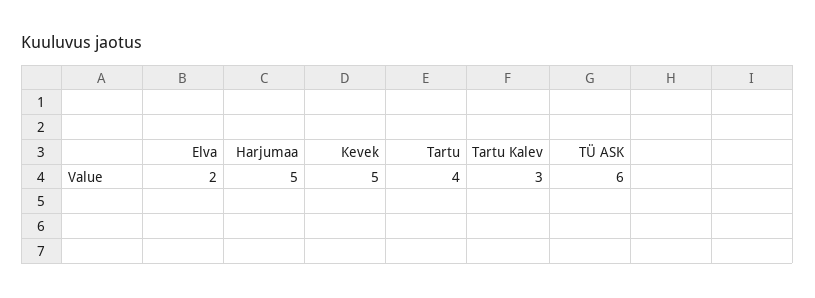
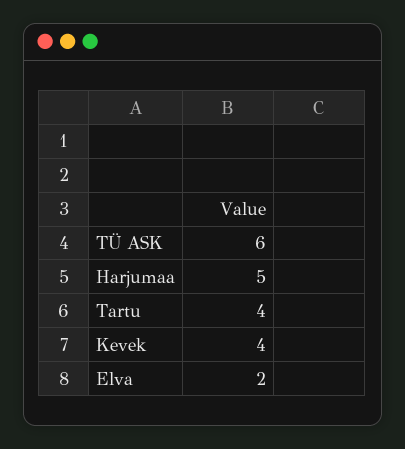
  {
    "Elva": 2,
    "Harjumaa": 5,
-   "Kevek": 5,
+   "Kevek": 4,
    "Tartu": 4,
-   "Tartu Kalev": 3,
    "TÜ ASK": 6
  }

